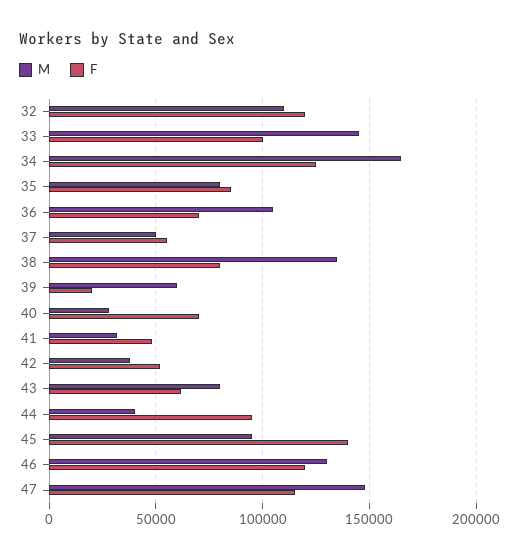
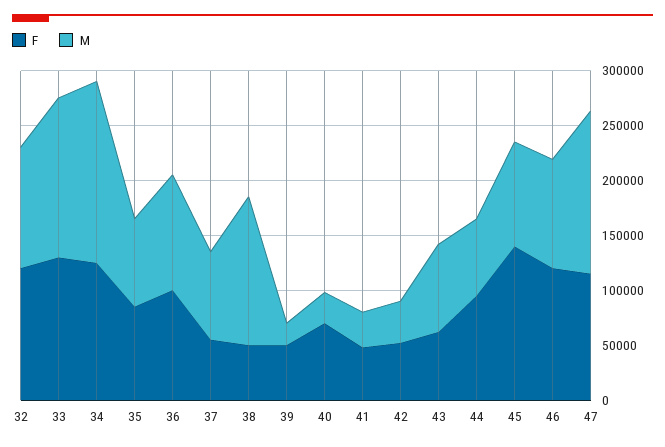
  {
    "M": {
      "32": 110000,
      "33": 145000,
      "34": 165000,
      "35": 80000,
      "36": 105000,
-     "37": 50000,
+     "37": 80000,
      "38": 135000,
-     "39": 60000,
+     "39": 20000,
      "40": 30000,
      "41": 30000,
      "42": 40000,
      "43": 80000,
-     "44": 40000,
+     "44": 70000,
      "45": 95000,
-     "46": 130000,
+     "46": 100000,
      "47": 150000
    },
    "F": {
      "32": 120000,
-     "33": 100000,
+     "33": 130000,
      "34": 125000,
      "35": 85000,
-     "36": 70000,
+     "36": 100000,
      "37": 55000,
-     "38": 80000,
+     "38": 50000,
-     "39": 20000,
+     "39": 50000,
      "40": 70000,
      "41": 50000,
      "42": 50000,
      "43": 60000,
      "44": 95000,
      "45": 140000,
      "46": 120000,
      "47": 115000
    }
  }

